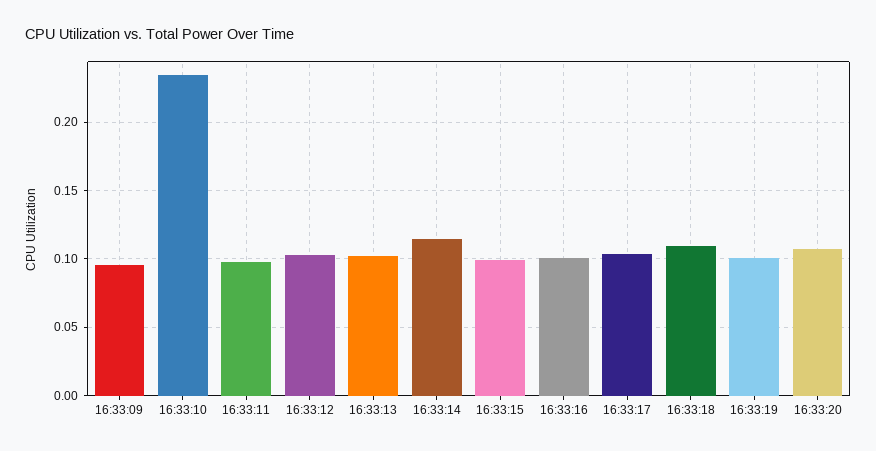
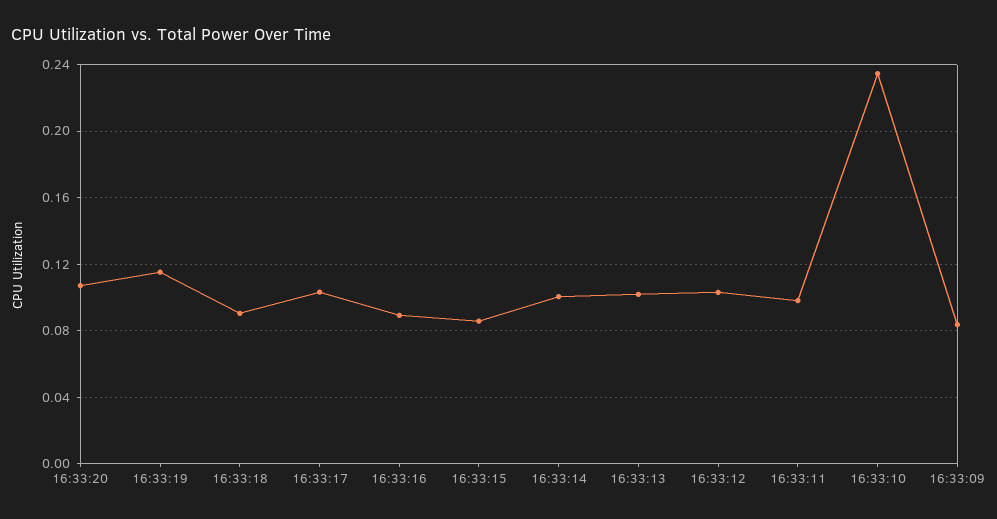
  {
-   "16:33:09": 0.095,
+   "16:33:09": 0.085,
    "16:33:10": 0.235,
    "16:33:11": 0.1,
    "16:33:12": 0.105,
    "16:33:13": 0.1,
-   "16:33:14": 0.115,
+   "16:33:14": 0.1,
-   "16:33:15": 0.1,
+   "16:33:15": 0.085,
-   "16:33:16": 0.1,
+   "16:33:16": 0.09,
    "16:33:17": 0.105,
-   "16:33:18": 0.11,
+   "16:33:18": 0.09,
-   "16:33:19": 0.1,
+   "16:33:19": 0.115,
    "16:33:20": 0.105
  }

